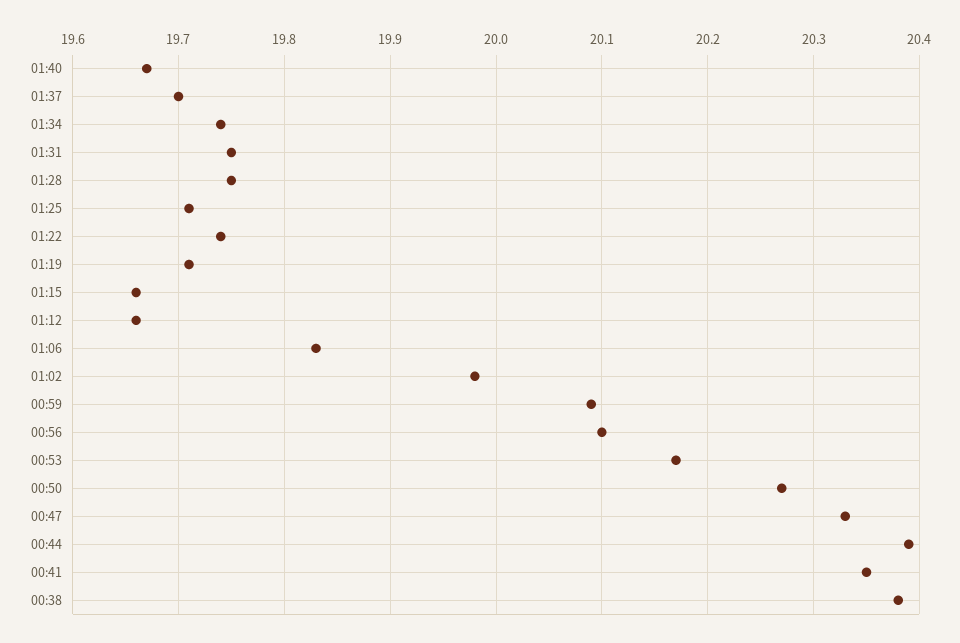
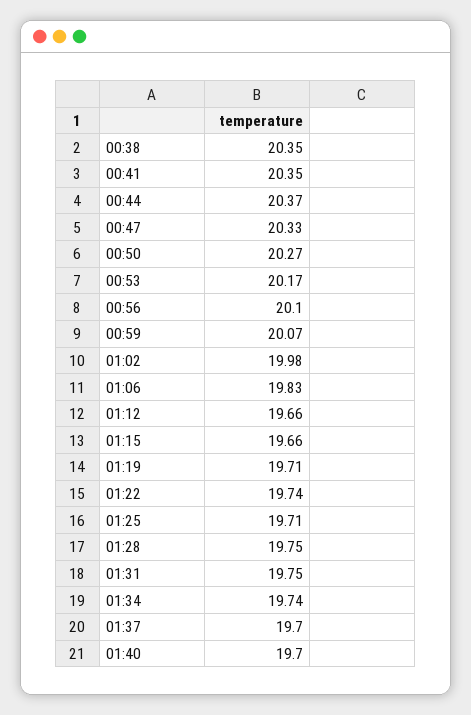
  {
-   "01:40": 19.67,
+   "01:40": 19.7,
    "01:37": 19.7,
    "01:34": 19.74,
    "01:31": 19.75,
    "01:28": 19.75,
    "01:25": 19.71,
    "01:22": 19.74,
    "01:19": 19.71,
    "01:15": 19.66,
    "01:12": 19.66,
    "01:06": 19.83,
    "01:02": 19.98,
-   "00:59": 20.09,
+   "00:59": 20.07,
    "00:56": 20.1,
    "00:53": 20.17,
    "00:50": 20.27,
    "00:47": 20.33,
-   "00:44": 20.39,
+   "00:44": 20.37,
    "00:41": 20.35,
-   "00:38": 20.38
+   "00:38": 20.35
  }

